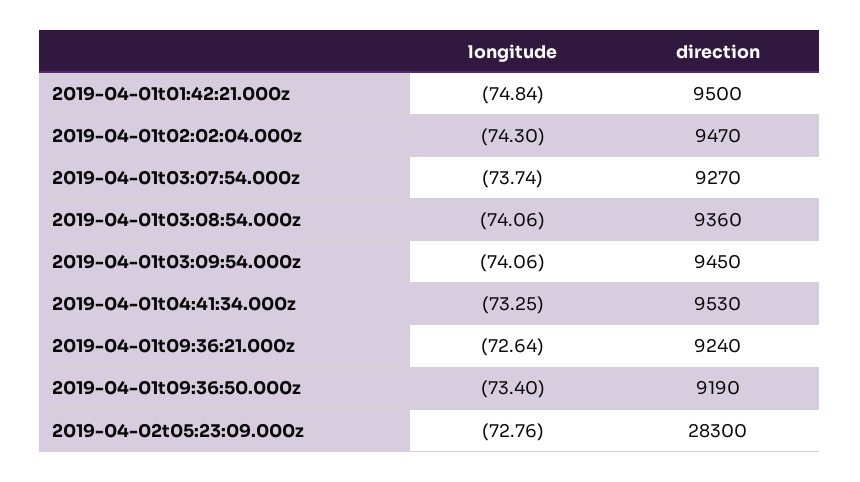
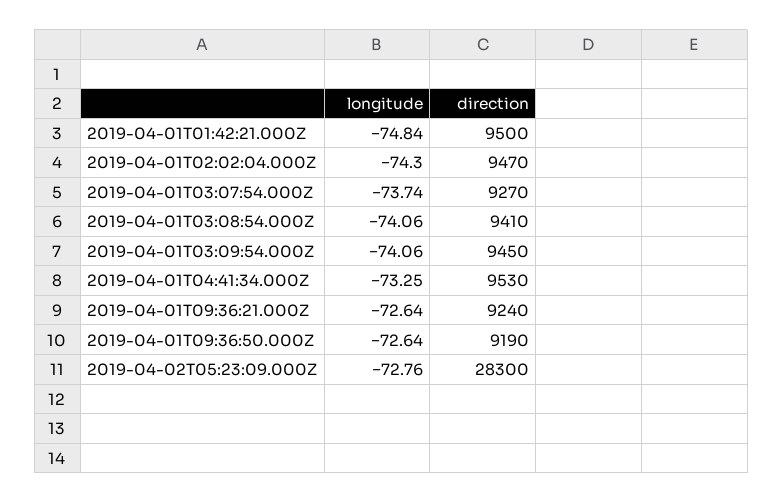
  {
    "longitude": {
      "2019-04-01t01:42:21.000z": -74.84,
      "2019-04-01t02:02:04.000z": -74.3,
      "2019-04-01t03:07:54.000z": -73.74,
      "2019-04-01t03:08:54.000z": -74.06,
      "2019-04-01t03:09:54.000z": -74.06,
      "2019-04-01t04:41:34.000z": -73.25,
      "2019-04-01t09:36:21.000z": -72.64,
-     "2019-04-01t09:36:50.000z": -73.4,
+     "2019-04-01t09:36:50.000z": -72.64,
      "2019-04-02t05:23:09.000z": -72.76
    },
    "direction": {
      "2019-04-01t01:42:21.000z": 9500,
      "2019-04-01t02:02:04.000z": 9470,
      "2019-04-01t03:07:54.000z": 9270,
-     "2019-04-01t03:08:54.000z": 9360,
+     "2019-04-01t03:08:54.000z": 9410,
      "2019-04-01t03:09:54.000z": 9450,
      "2019-04-01t04:41:34.000z": 9530,
      "2019-04-01t09:36:21.000z": 9240,
      "2019-04-01t09:36:50.000z": 9190,
      "2019-04-02t05:23:09.000z": 28300
    }
  }

